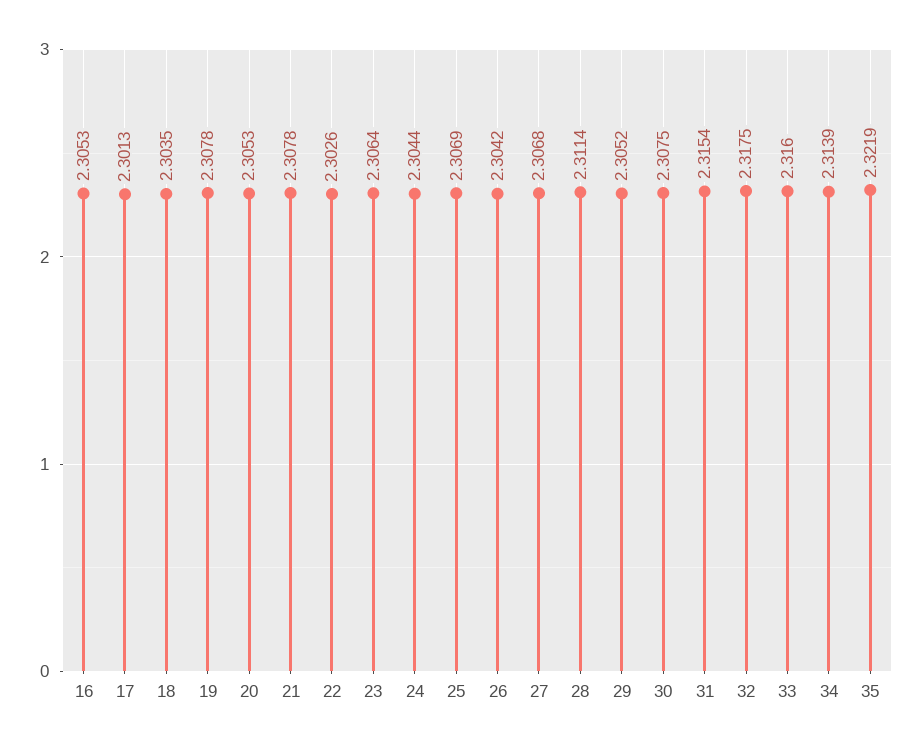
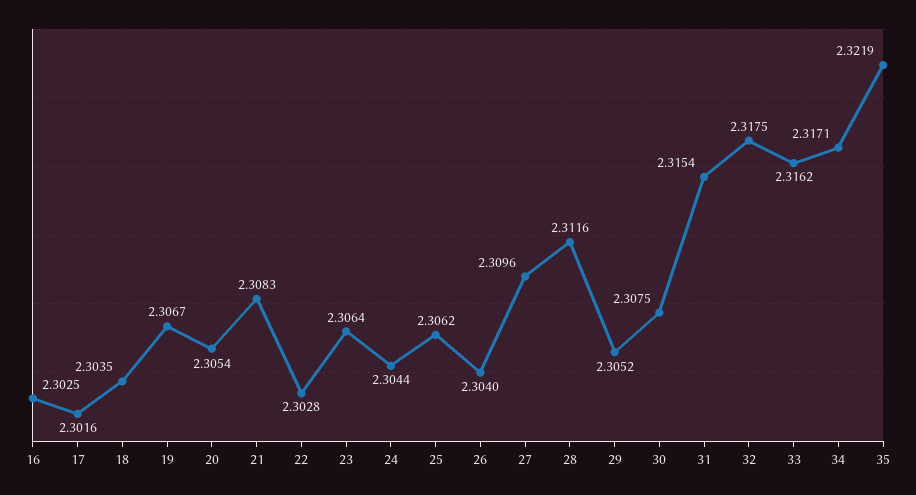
  {
-   "16": 2.3053,
+   "16": 2.3025,
-   "17": 2.3013,
+   "17": 2.3016,
    "18": 2.3035,
-   "19": 2.3078,
+   "19": 2.3067,
-   "20": 2.3053,
+   "20": 2.3054,
-   "21": 2.3078,
+   "21": 2.3083,
-   "22": 2.3026,
+   "22": 2.3028,
    "23": 2.3064,
    "24": 2.3044,
-   "25": 2.3069,
+   "25": 2.3062,
-   "26": 2.3042,
+   "26": 2.304,
-   "27": 2.3068,
+   "27": 2.3096,
-   "28": 2.3114,
+   "28": 2.3116,
    "29": 2.3052,
    "30": 2.3075,
    "31": 2.3154,
    "32": 2.3175,
-   "33": 2.316,
+   "33": 2.3162,
-   "34": 2.3139,
+   "34": 2.3171,
    "35": 2.3219
  }

